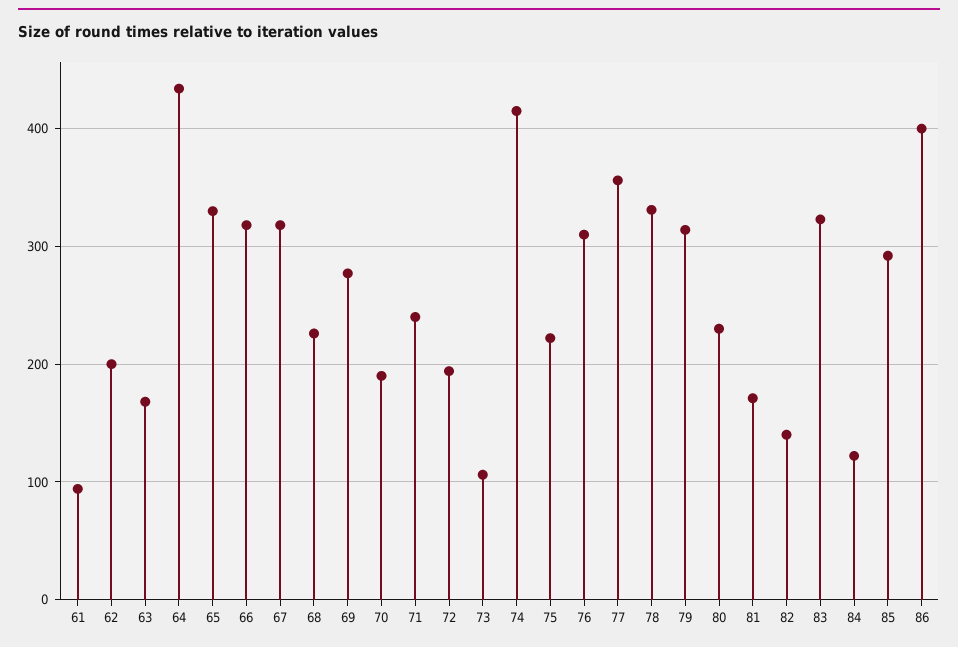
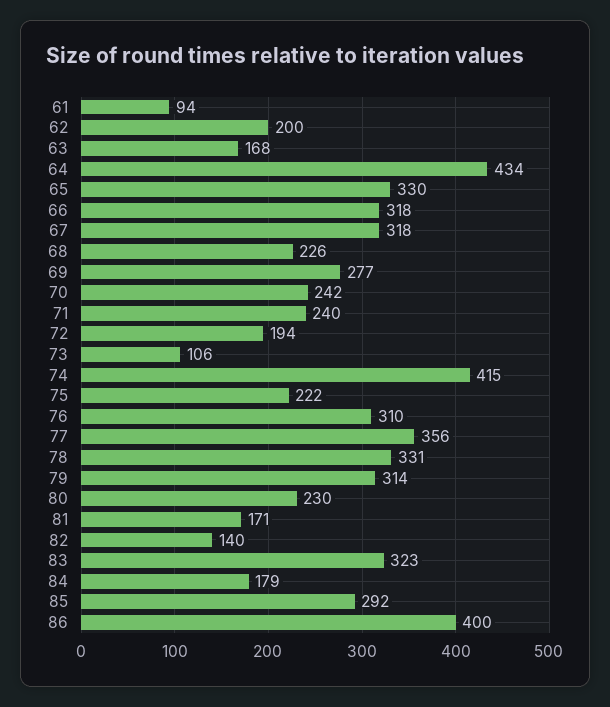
  {
    "61": 94,
    "62": 200,
    "63": 168,
    "64": 434,
    "65": 330,
    "66": 318,
    "67": 318,
    "68": 226,
    "69": 277,
-   "70": 190,
+   "70": 242,
    "71": 240,
    "72": 194,
    "73": 106,
    "74": 415,
    "75": 222,
    "76": 310,
    "77": 356,
    "78": 331,
    "79": 314,
    "80": 230,
    "81": 171,
    "82": 140,
    "83": 323,
-   "84": 120,
+   "84": 179,
    "85": 292,
    "86": 400
  }

